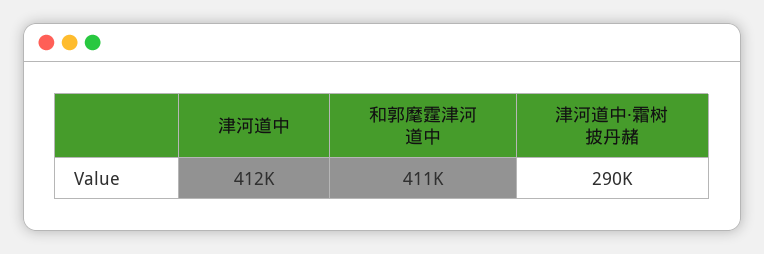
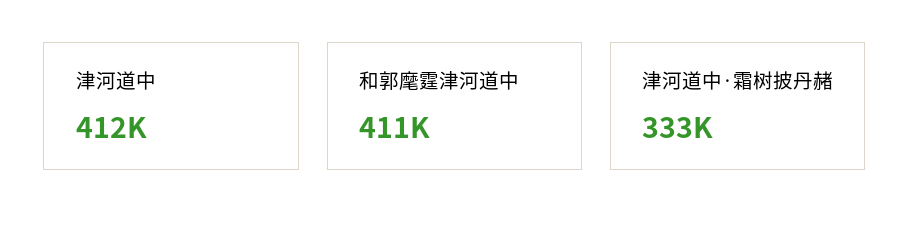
  {
    "津河道中": 412000,
    "和郭麾霆津河道中": 411000,
-   "津河道中·霜树披丹赭": 290000
+   "津河道中·霜树披丹赭": 333000
  }

